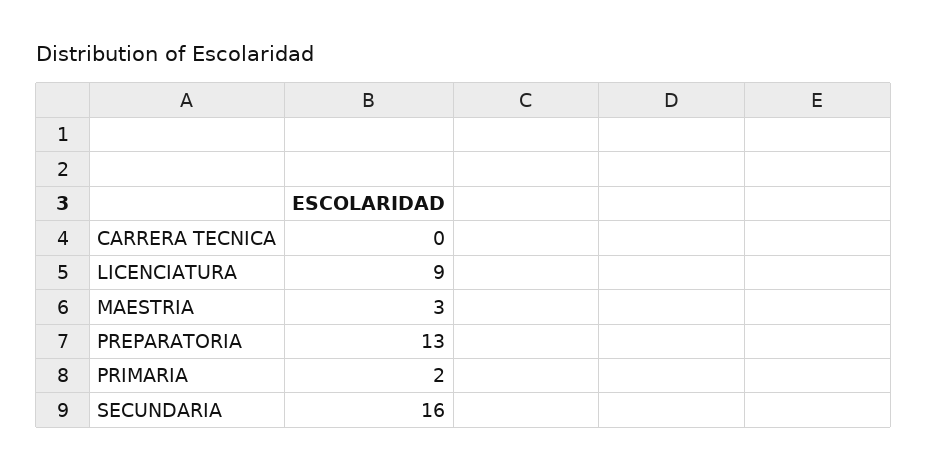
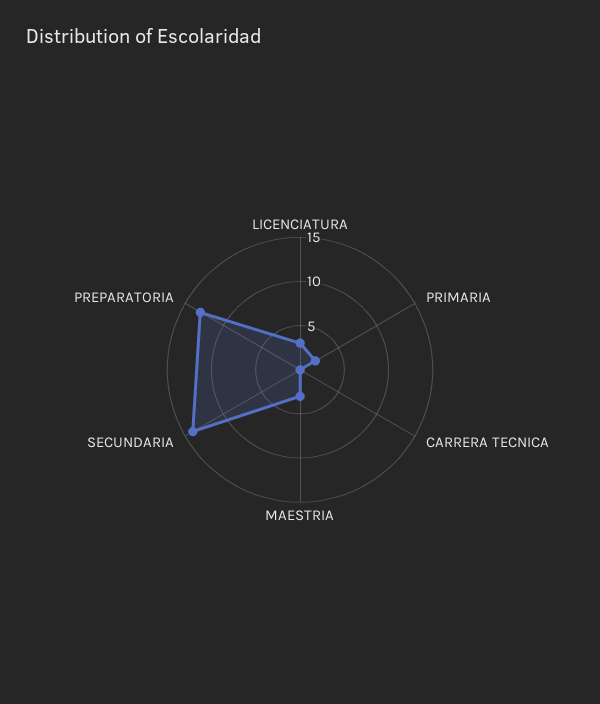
  {
    "CARRERA TECNICA": 0,
-   "LICENCIATURA": 9,
+   "LICENCIATURA": 3,
    "MAESTRIA": 3,
    "PREPARATORIA": 13,
    "PRIMARIA": 2,
-   "SECUNDARIA": 16
+   "SECUNDARIA": 14
  }

